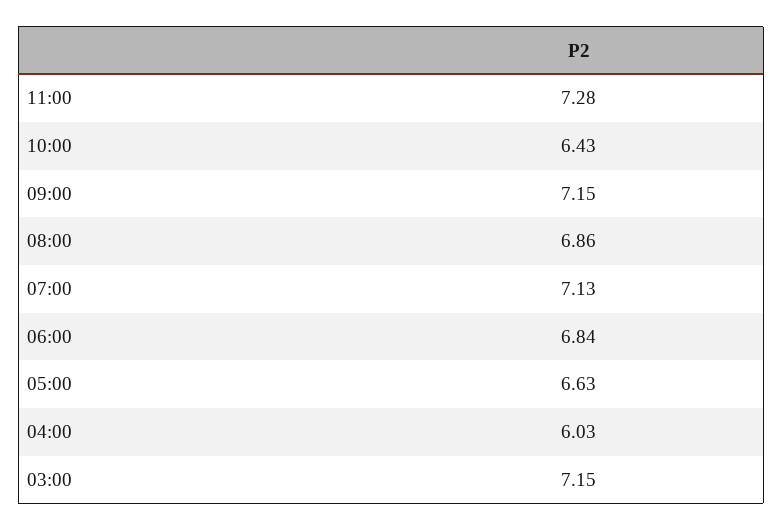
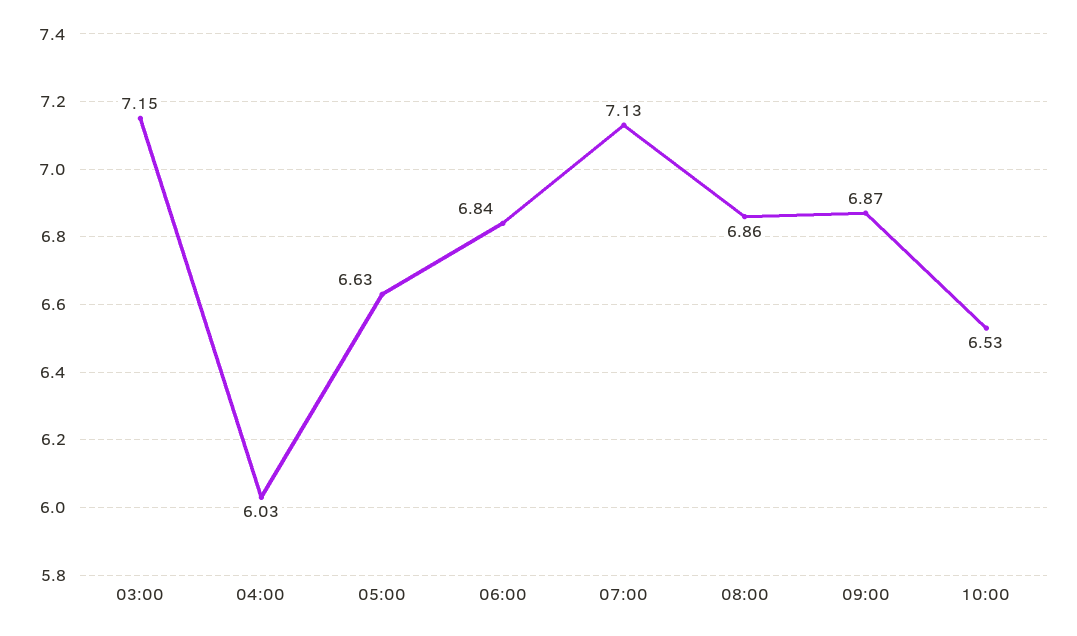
  {
-   "11:00": 7.28,
-   "10:00": 6.43,
+   "10:00": 6.53,
-   "09:00": 7.15,
+   "09:00": 6.87,
    "08:00": 6.86,
    "07:00": 7.13,
    "06:00": 6.84,
    "05:00": 6.63,
    "04:00": 6.03,
    "03:00": 7.15
  }

